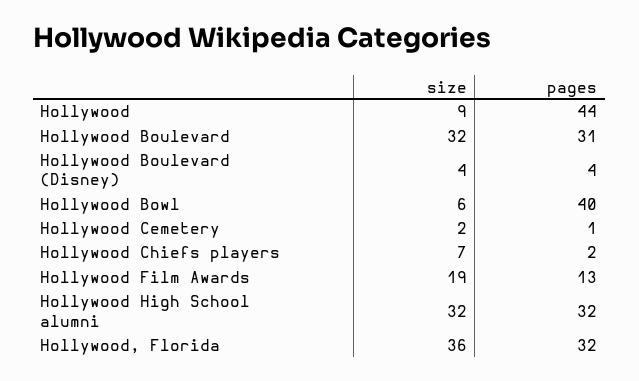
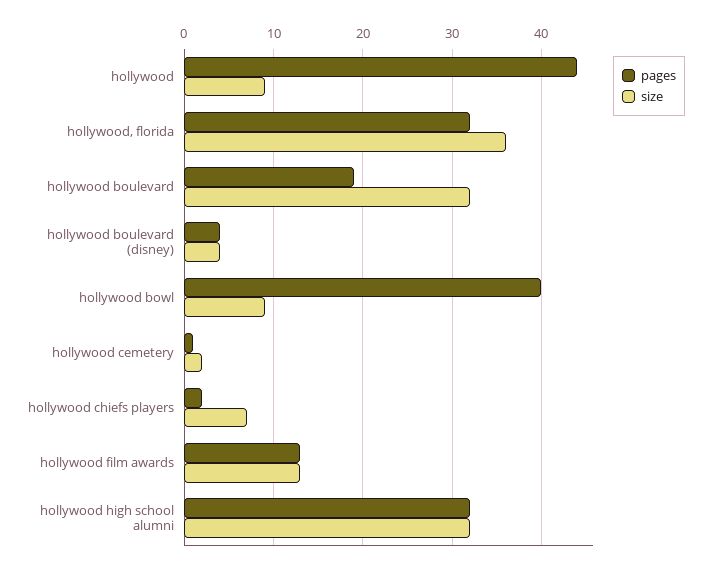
  {
    "size": {
      "Hollywood": 9,
      "Hollywood Boulevard": 32,
      "Hollywood Boulevard (Disney)": 4,
-     "Hollywood Bowl": 6,
+     "Hollywood Bowl": 9,
      "Hollywood Cemetery": 2,
      "Hollywood Chiefs players": 7,
-     "Hollywood Film Awards": 19,
+     "Hollywood Film Awards": 13,
      "Hollywood High School alumni": 32,
      "Hollywood, Florida": 36
    },
    "pages": {
      "Hollywood": 44,
-     "Hollywood Boulevard": 31,
+     "Hollywood Boulevard": 19,
      "Hollywood Boulevard (Disney)": 4,
      "Hollywood Bowl": 40,
      "Hollywood Cemetery": 1,
      "Hollywood Chiefs players": 2,
      "Hollywood Film Awards": 13,
      "Hollywood High School alumni": 32,
      "Hollywood, Florida": 32
    }
  }

